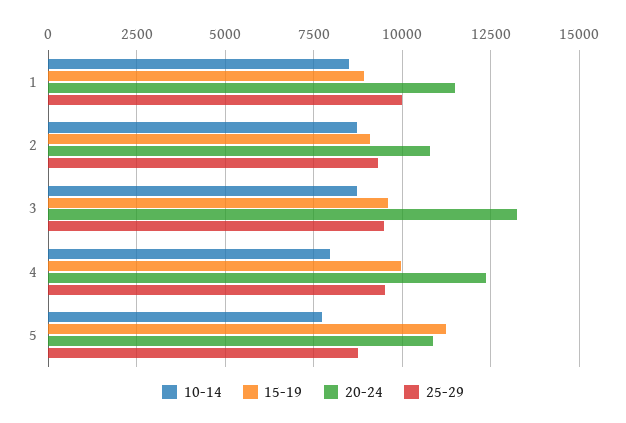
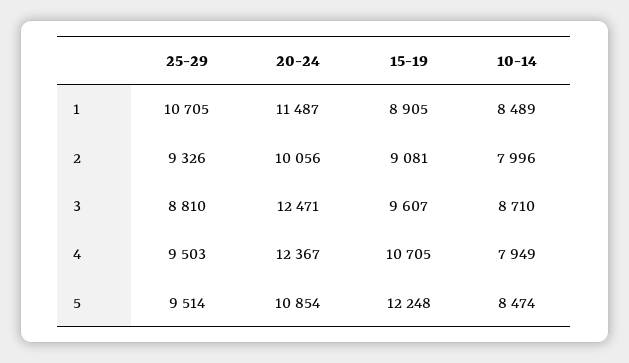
  {
    "10-14": {
      "1": 8489,
-     "2": 8750,
+     "2": 7996,
      "3": 8710,
      "4": 7949,
-     "5": 7750
+     "5": 8474
    },
    "15-19": {
      "1": 8905,
      "2": 9081,
      "3": 9607,
-     "4": 10000,
+     "4": 10705,
-     "5": 11250
+     "5": 12248
    },
    "20-24": {
      "1": 11487,
-     "2": 10750,
+     "2": 10056,
-     "3": 13250,
+     "3": 12471,
      "4": 12367,
      "5": 10854
    },
    "25-29": {
-     "1": 10000,
+     "1": 10705,
      "2": 9326,
-     "3": 9500,
+     "3": 8810,
      "4": 9503,
-     "5": 8750
+     "5": 9514
    }
  }

